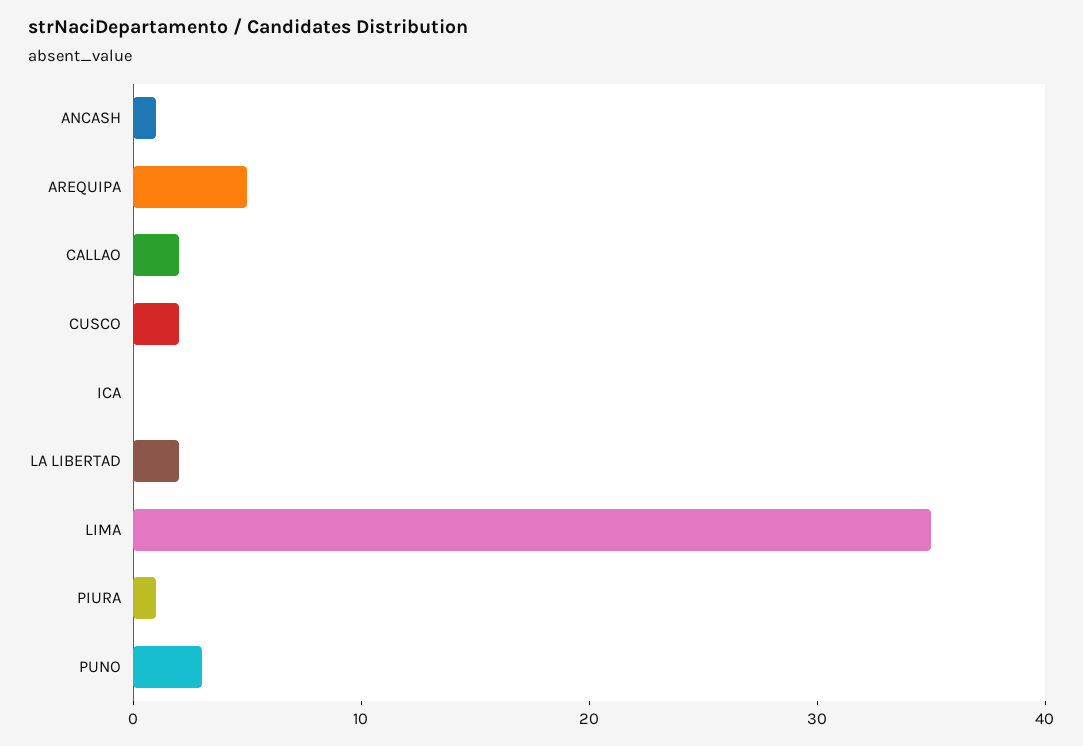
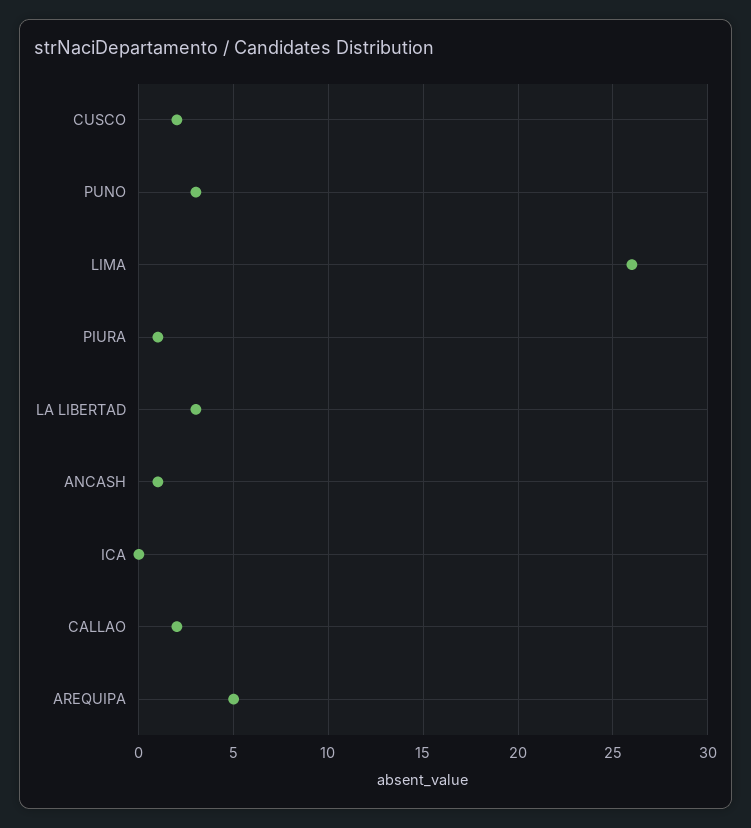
  {
    "ANCASH": 1,
    "AREQUIPA": 5,
    "CALLAO": 2,
    "CUSCO": 2,
    "ICA": 0,
-   "LA LIBERTAD": 2,
+   "LA LIBERTAD": 3,
-   "LIMA": 35,
+   "LIMA": 26,
    "PIURA": 1,
    "PUNO": 3
  }

